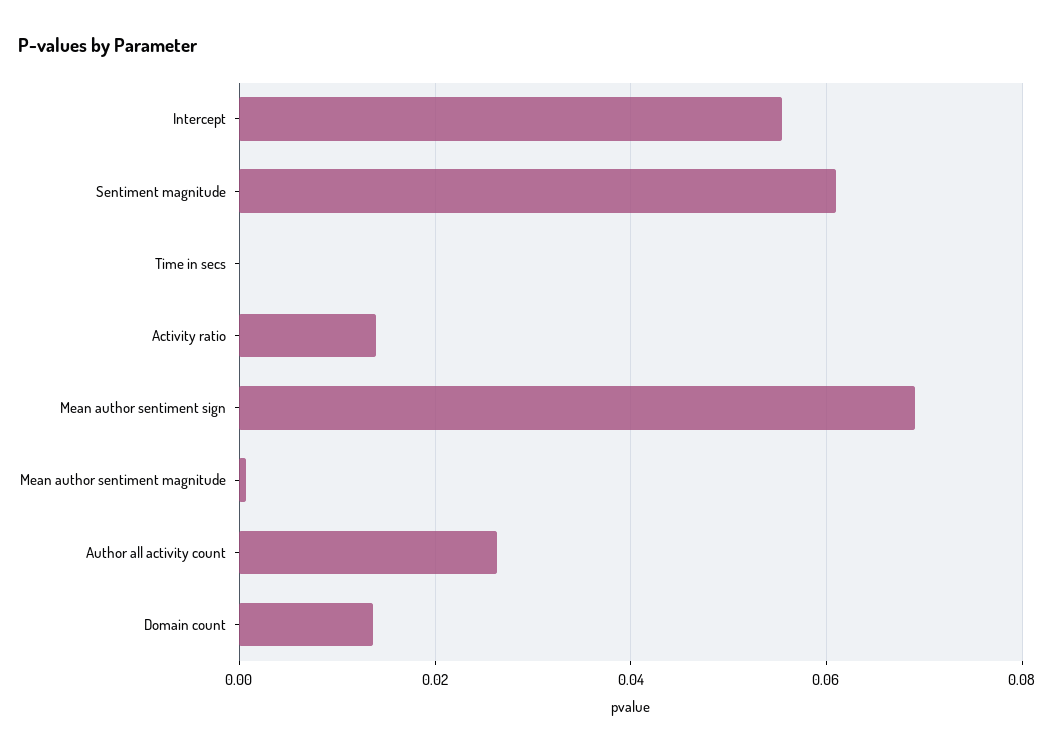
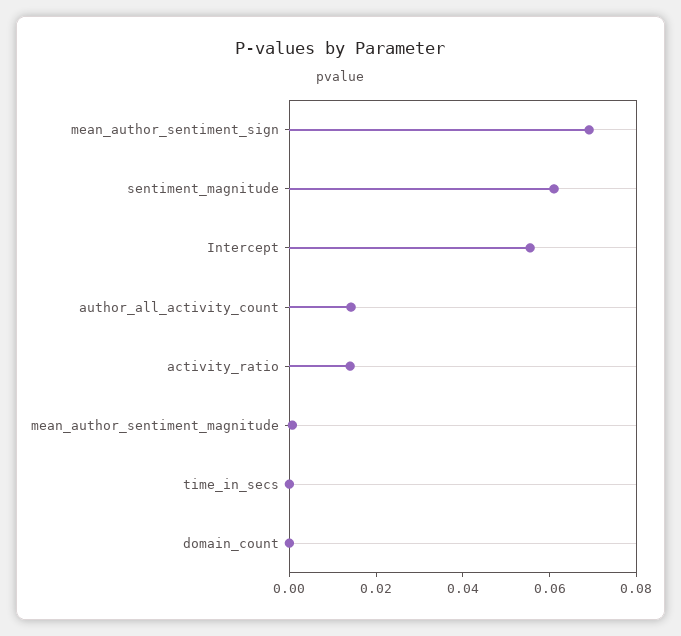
  {
    "Intercept": 0.056,
    "Sentiment magnitude": 0.062,
    "Time in secs": 0,
    "Activity ratio": 0.014,
    "Mean author sentiment sign": 0.07,
    "Mean author sentiment magnitude": 0,
-   "Author all activity count": 0.026,
+   "Author all activity count": 0.015,
-   "Domain count": 0.014
+   "Domain count": 0
  }

